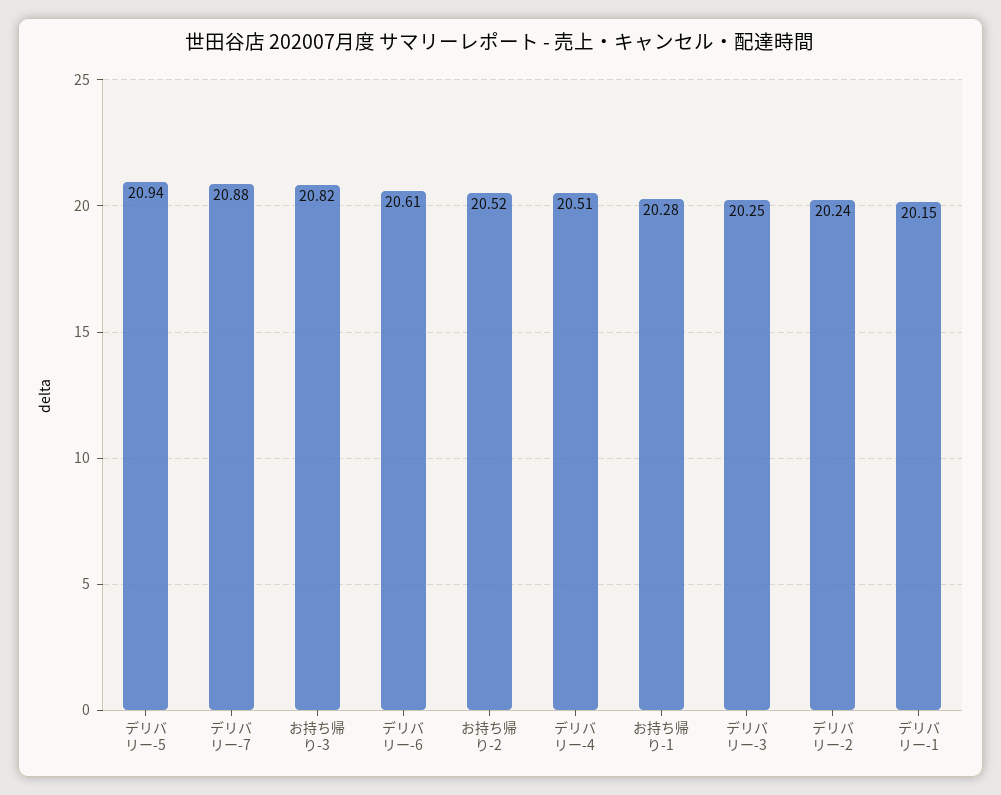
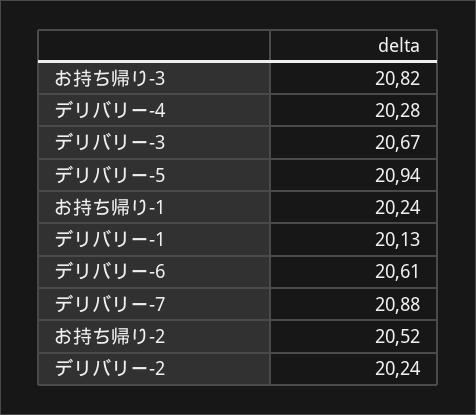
  {
    "デリバリー-5": 20.94,
    "デリバリー-7": 20.88,
    "お持ち帰り-3": 20.82,
    "デリバリー-6": 20.61,
    "お持ち帰り-2": 20.52,
-   "デリバリー-4": 20.51,
+   "デリバリー-4": 20.28,
-   "お持ち帰り-1": 20.28,
+   "お持ち帰り-1": 20.24,
-   "デリバリー-3": 20.25,
+   "デリバリー-3": 20.67,
    "デリバリー-2": 20.24,
-   "デリバリー-1": 20.15
+   "デリバリー-1": 20.13
  }

